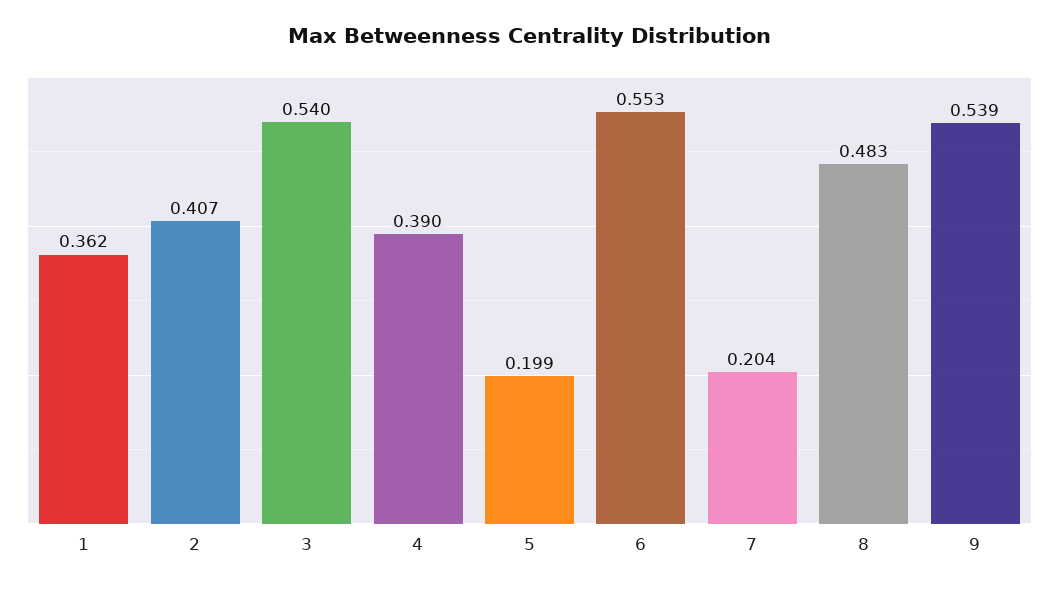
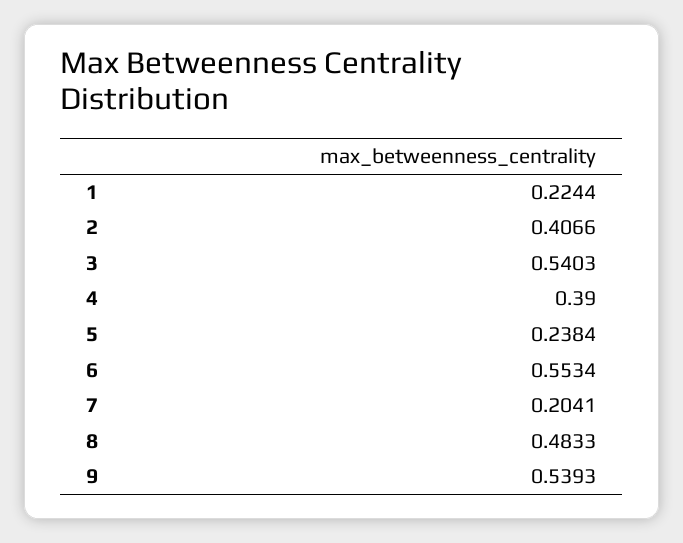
  {
-   "1": 0.362,
+   "1": 0.2244,
    "2": 0.4066,
    "3": 0.5403,
    "4": 0.39,
-   "5": 0.199,
+   "5": 0.2384,
    "6": 0.5534,
    "7": 0.2041,
    "8": 0.4833,
    "9": 0.5393
  }

